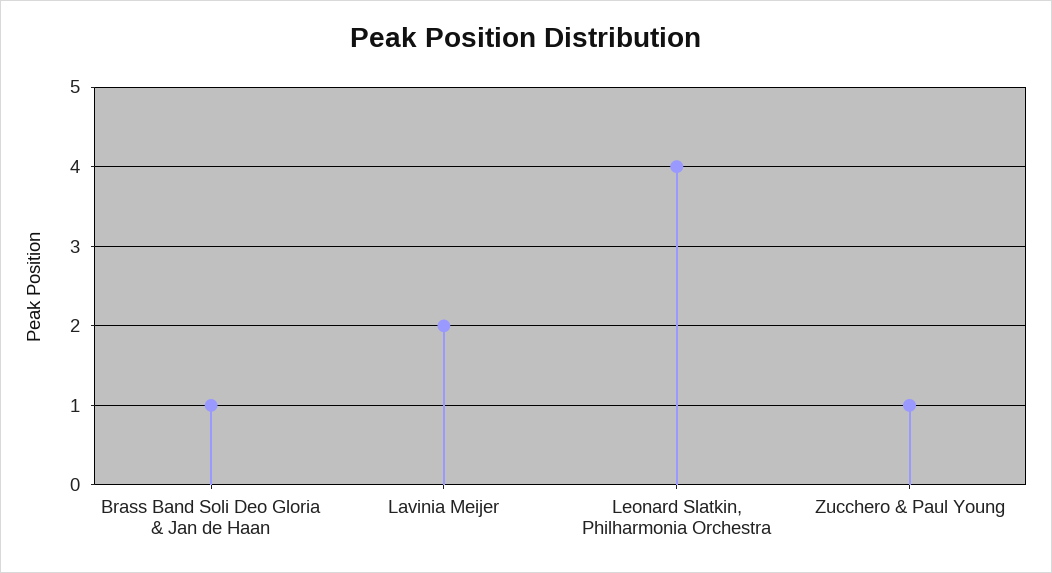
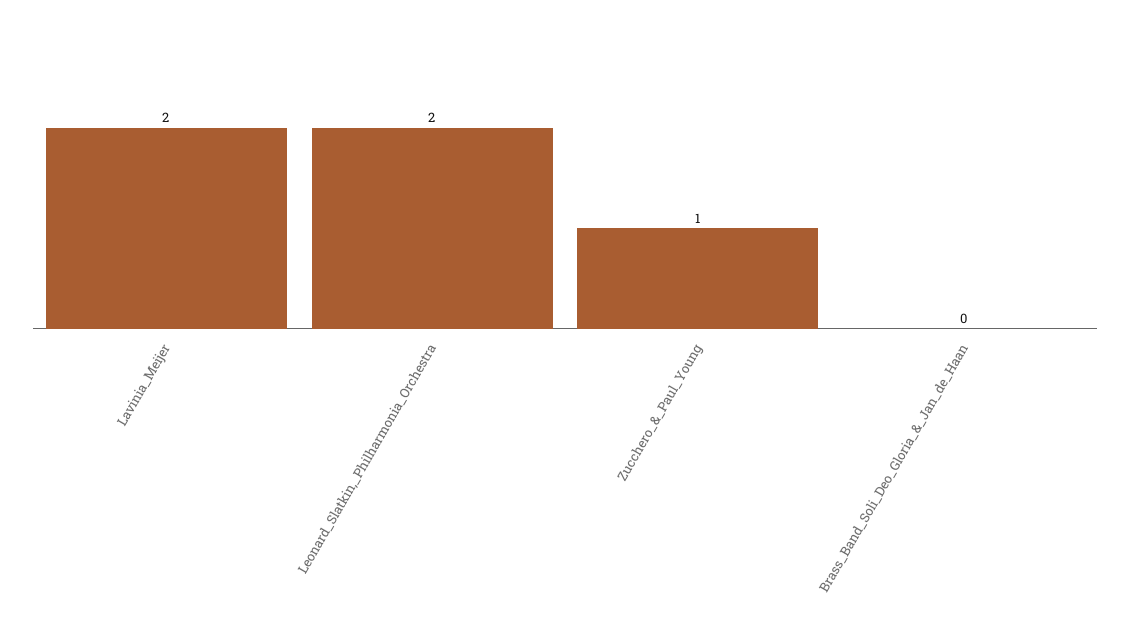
  {
-   "Brass Band Soli Deo Gloria & Jan de Haan": 1,
+   "Brass Band Soli Deo Gloria & Jan de Haan": 0,
    "Lavinia Meijer": 2,
-   "Leonard Slatkin, Philharmonia Orchestra": 4,
+   "Leonard Slatkin, Philharmonia Orchestra": 2,
    "Zucchero & Paul Young": 1
  }

